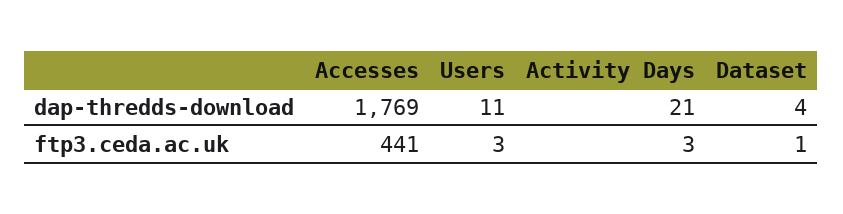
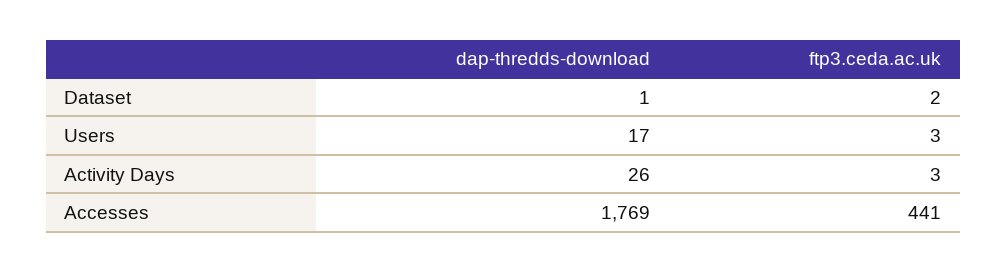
  {
    "Accesses": {
      "dap-thredds-download": 1769,
      "ftp3.ceda.ac.uk": 441
    },
    "Users": {
-     "dap-thredds-download": 11,
+     "dap-thredds-download": 17,
      "ftp3.ceda.ac.uk": 3
    },
    "Activity Days": {
-     "dap-thredds-download": 21,
+     "dap-thredds-download": 26,
      "ftp3.ceda.ac.uk": 3
    },
    "Dataset": {
-     "dap-thredds-download": 4,
+     "dap-thredds-download": 1,
-     "ftp3.ceda.ac.uk": 1
+     "ftp3.ceda.ac.uk": 2
    }
  }

